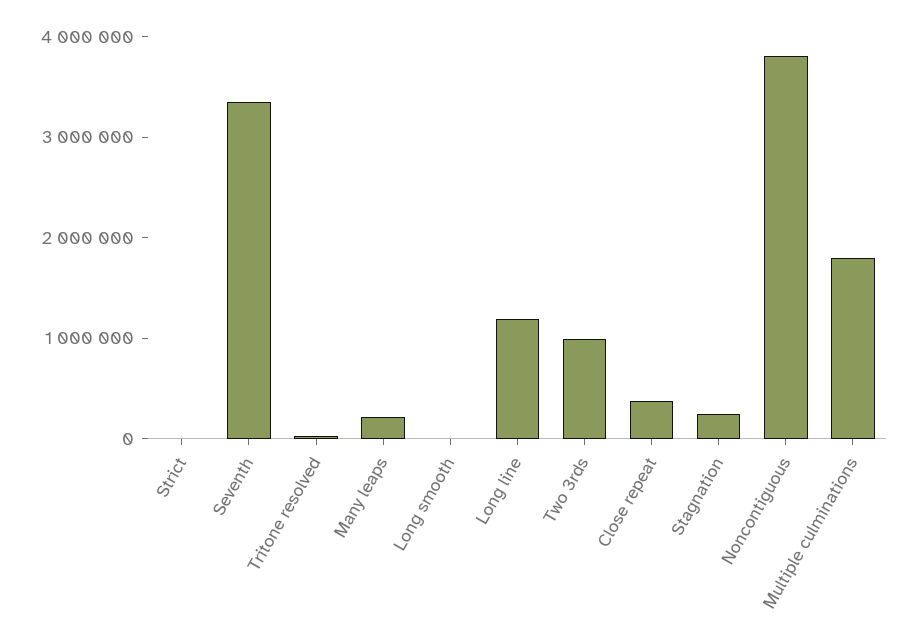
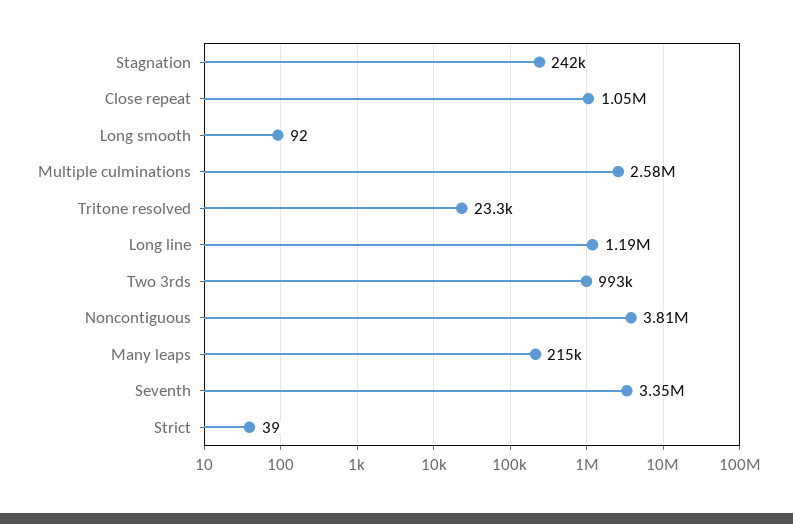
  {
    "Strict": 39,
    "Seventh": 3350000,
    "Tritone resolved": 23300,
    "Many leaps": 215000,
    "Long smooth": 92,
    "Long line": 1190000,
    "Two 3rds": 993000,
-   "Close repeat": 400000,
+   "Close repeat": 1050000,
    "Stagnation": 242000,
    "Noncontiguous": 3810000,
-   "Multiple culminations": 1800000
+   "Multiple culminations": 2580000
  }

